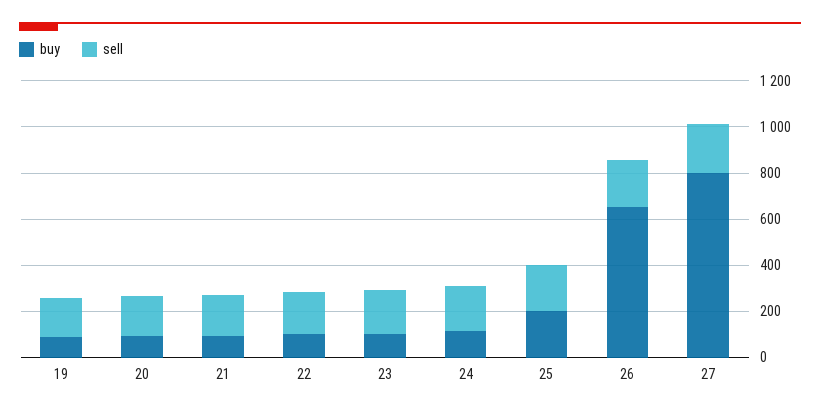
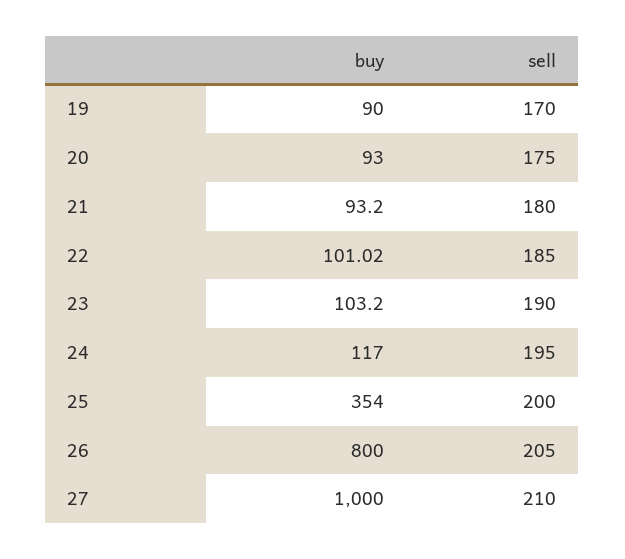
  {
    "buy": {
      "19": 90,
      "20": 93,
      "21": 93.2,
      "22": 101.02,
      "23": 103.2,
      "24": 117,
-     "25": 200,
+     "25": 354,
-     "26": 650,
+     "26": 800,
-     "27": 800
+     "27": 1000
    },
    "sell": {
      "19": 170,
      "20": 175,
      "21": 180,
      "22": 185,
      "23": 190,
      "24": 195,
      "25": 200,
      "26": 205,
      "27": 210
    }
  }

